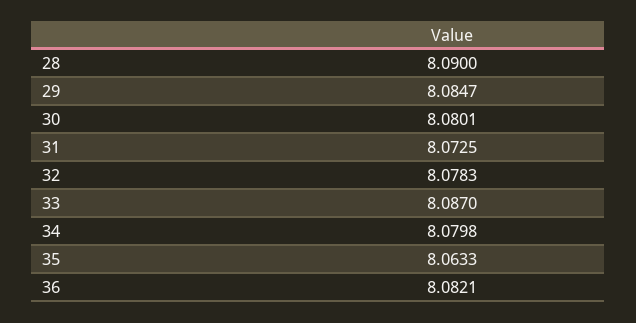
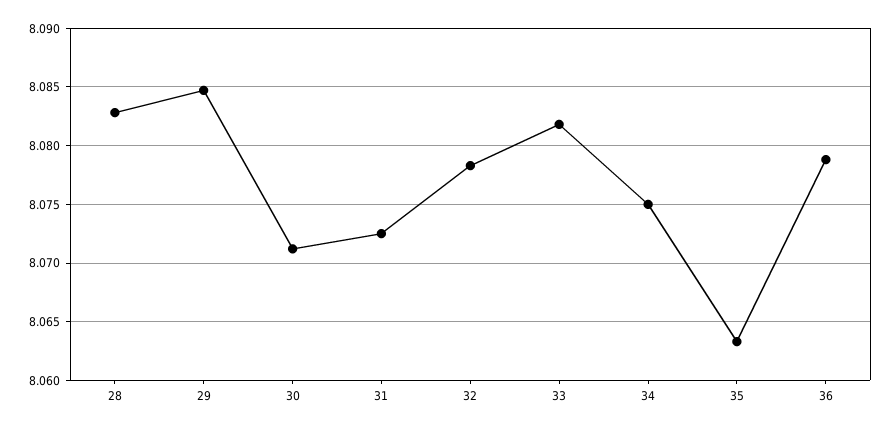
  {
-   "28": 8.09,
+   "28": 8.083,
    "29": 8.0847,
-   "30": 8.0801,
+   "30": 8.071,
    "31": 8.0725,
    "32": 8.0783,
-   "33": 8.087,
+   "33": 8.082,
-   "34": 8.0798,
+   "34": 8.075,
    "35": 8.0633,
-   "36": 8.0821
+   "36": 8.079
  }

